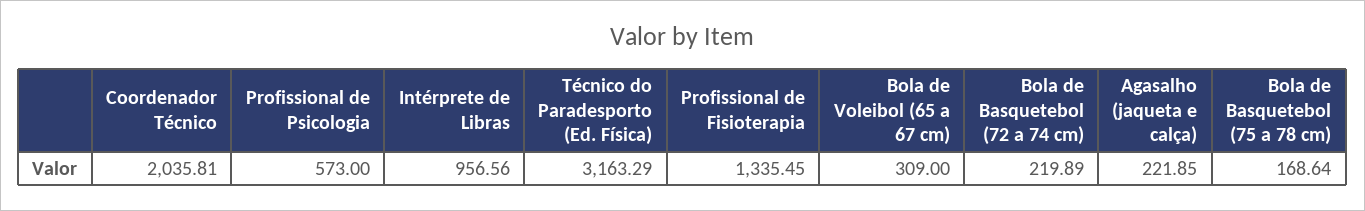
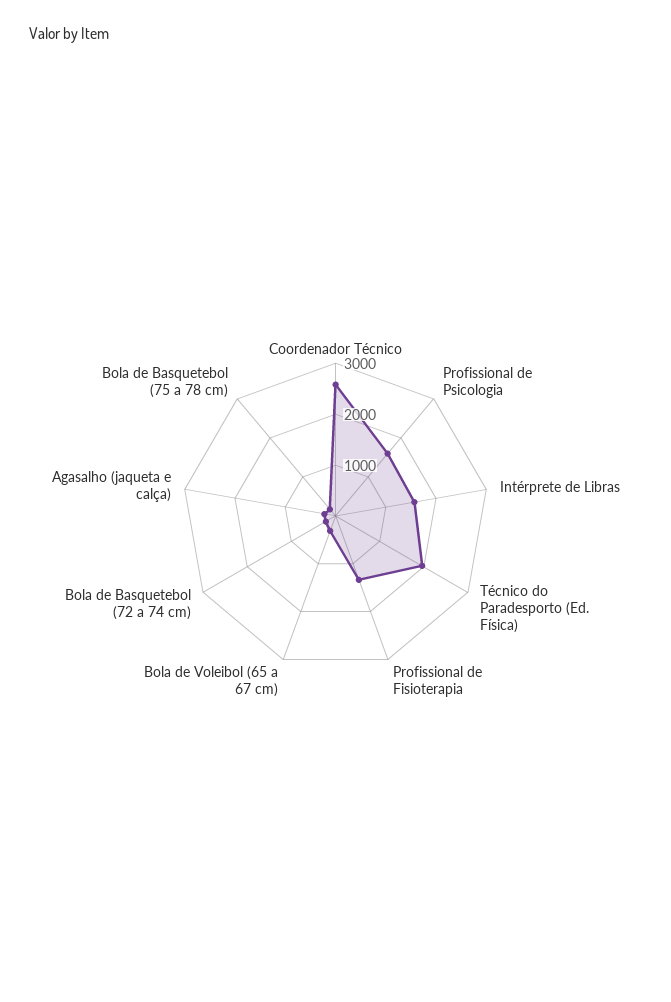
  {
-   "Coordenador Técnico": 2035.81,
+   "Coordenador Técnico": 2600,
-   "Profissional de Psicologia": 573,
+   "Profissional de Psicologia": 1600,
-   "Intérprete de Libras": 956.56,
+   "Intérprete de Libras": 1600,
-   "Técnico do Paradesporto (Ed. Física)": 3163.29,
+   "Técnico do Paradesporto (Ed. Física)": 2000,
    "Profissional de Fisioterapia": 1335.45,
    "Bola de Voleibol (65 a 67 cm)": 309,
    "Bola de Basquetebol (72 a 74 cm)": 219.89,
    "Agasalho (jaqueta e calça)": 221.85,
    "Bola de Basquetebol (75 a 78 cm)": 168.64
  }

